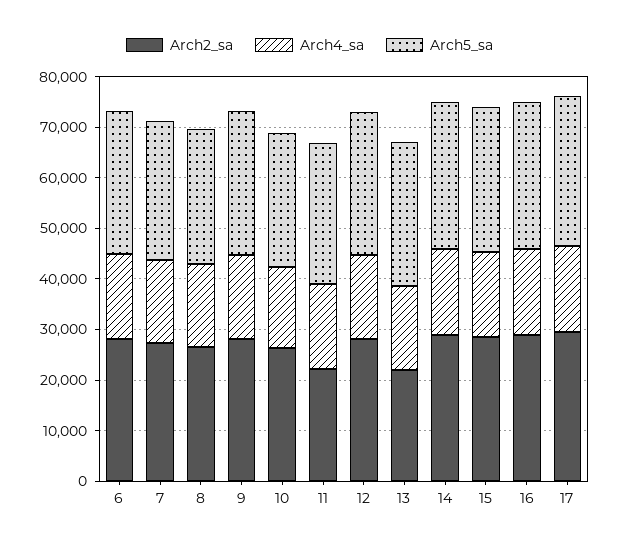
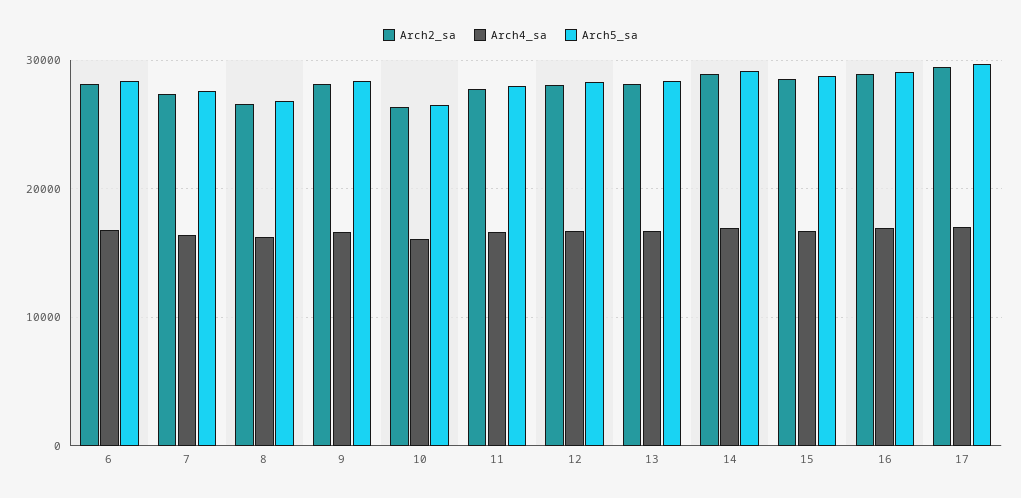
  {
    "Arch2_sa": {
      "6": 28000,
      "7": 27000,
      "8": 27000,
      "9": 28000,
      "10": 26000,
-     "11": 22000,
+     "11": 28000,
      "12": 28000,
-     "13": 22000,
+     "13": 28000,
      "14": 29000,
      "15": 29000,
      "16": 29000,
      "17": 29000
    },
    "Arch4_sa": {
      "6": 17000,
      "7": 16000,
      "8": 16000,
      "9": 17000,
      "10": 16000,
      "11": 17000,
      "12": 17000,
      "13": 17000,
      "14": 17000,
      "15": 17000,
      "16": 17000,
      "17": 17000
    },
    "Arch5_sa": {
      "6": 28000,
      "7": 28000,
      "8": 27000,
      "9": 28000,
      "10": 27000,
      "11": 28000,
      "12": 28000,
      "13": 28000,
      "14": 29000,
      "15": 29000,
      "16": 29000,
      "17": 30000
    }
  }

